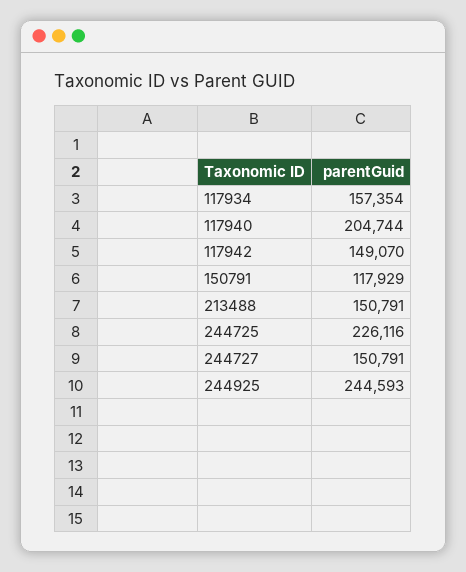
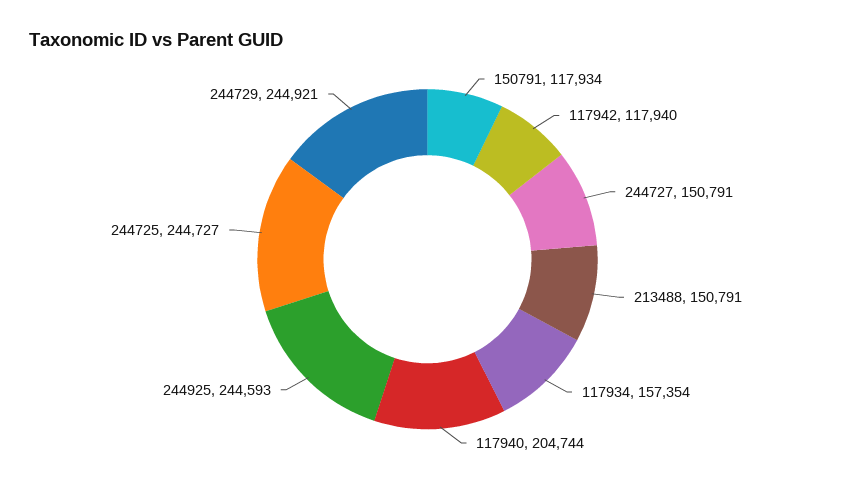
  {
    "117934": 157354,
    "117940": 204744,
-   "117942": 149070,
+   "117942": 117940,
-   "150791": 117929,
+   "150791": 117934,
    "213488": 150791,
-   "244725": 226116,
+   "244725": 244727,
    "244727": 150791,
-   "244925": 244593
+   "244925": 244593,
+   "244729": 244921
  }

